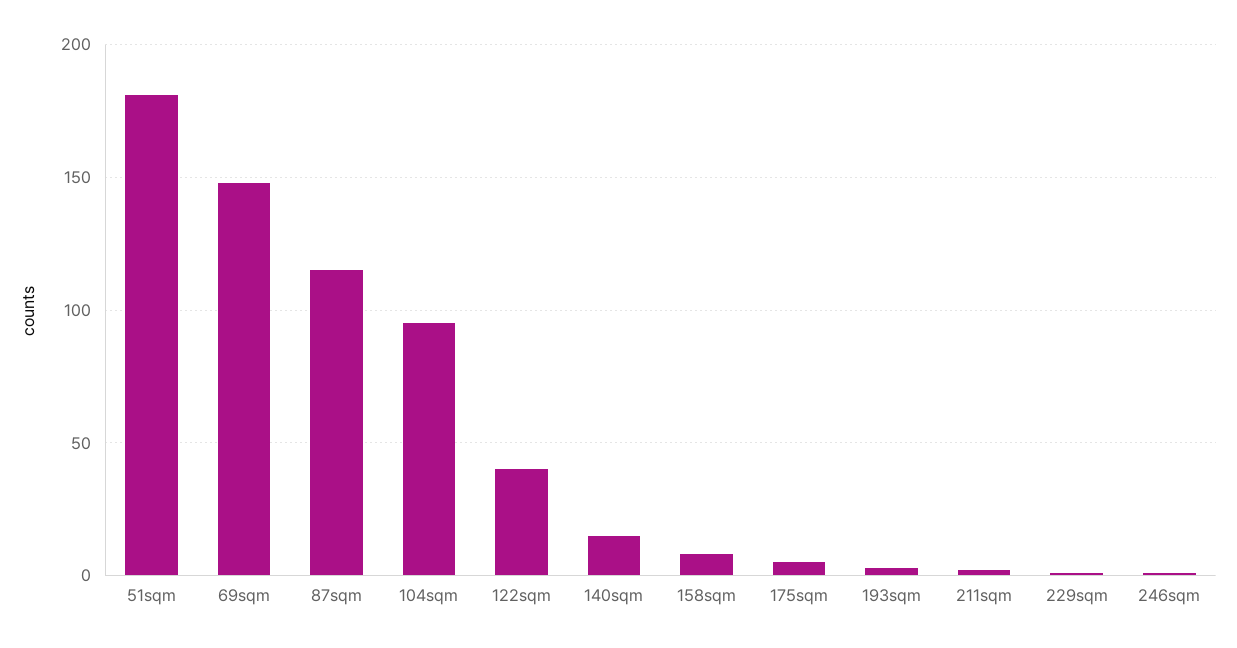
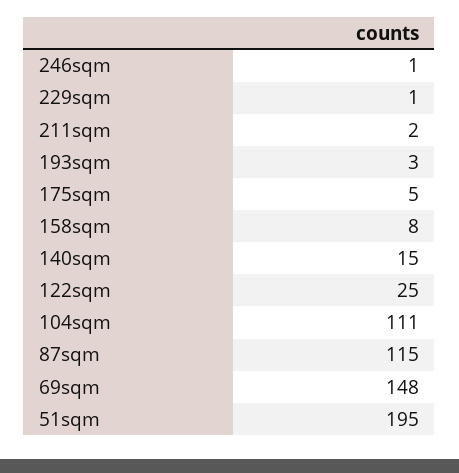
  {
-   "51sqm": 180,
+   "51sqm": 195,
    "69sqm": 148,
    "87sqm": 115,
-   "104sqm": 95,
+   "104sqm": 111,
-   "122sqm": 40,
+   "122sqm": 25,
    "140sqm": 15,
    "158sqm": 8,
    "175sqm": 5,
    "193sqm": 3,
    "211sqm": 2,
    "229sqm": 1,
    "246sqm": 1
  }

